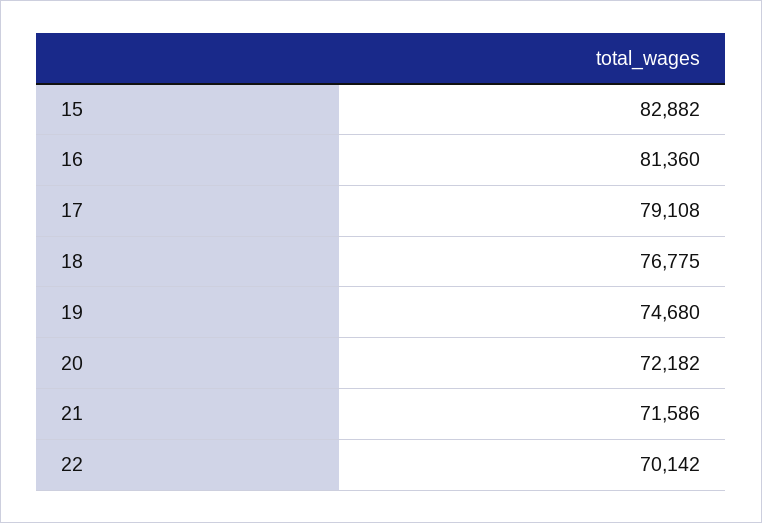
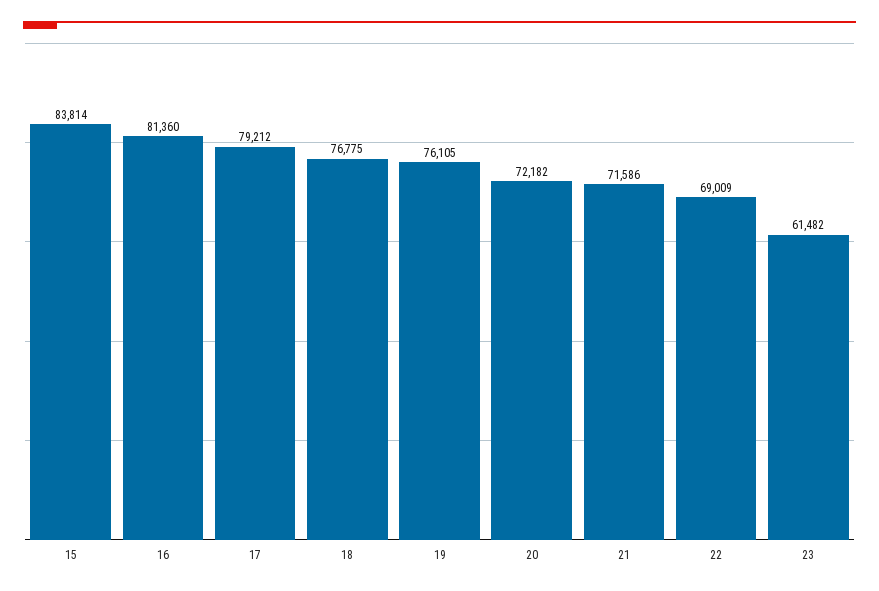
  {
-   "15": 82882,
+   "15": 83814,
    "16": 81360,
-   "17": 79108,
+   "17": 79212,
    "18": 76775,
-   "19": 74680,
+   "19": 76105,
    "20": 72182,
    "21": 71586,
-   "22": 70142
+   "22": 69009,
+   "23": 61482
  }

